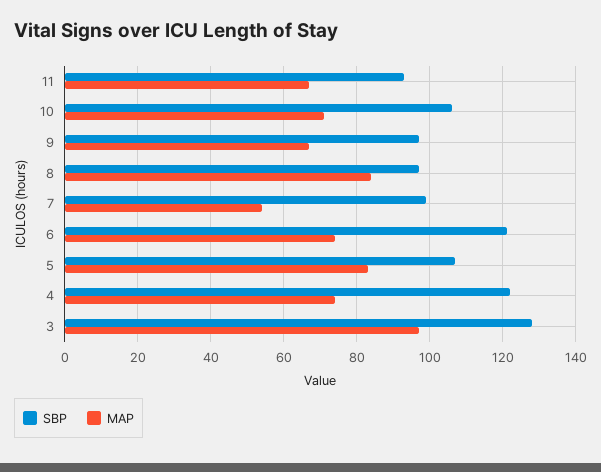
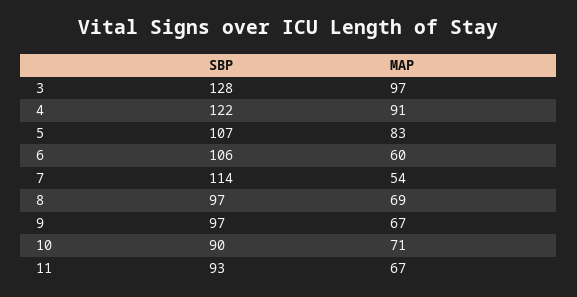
  {
    "SBP": {
      "11": 93,
-     "10": 105,
+     "10": 90,
      "9": 97,
      "8": 97,
-     "7": 100,
+     "7": 114,
-     "6": 120,
+     "6": 106,
      "5": 107,
      "4": 122,
      "3": 128
    },
    "MAP": {
      "11": 67,
      "10": 71,
      "9": 67,
-     "8": 85,
+     "8": 69,
      "7": 54,
-     "6": 75,
+     "6": 60,
      "5": 83,
-     "4": 75,
+     "4": 91,
      "3": 97
    }
  }

